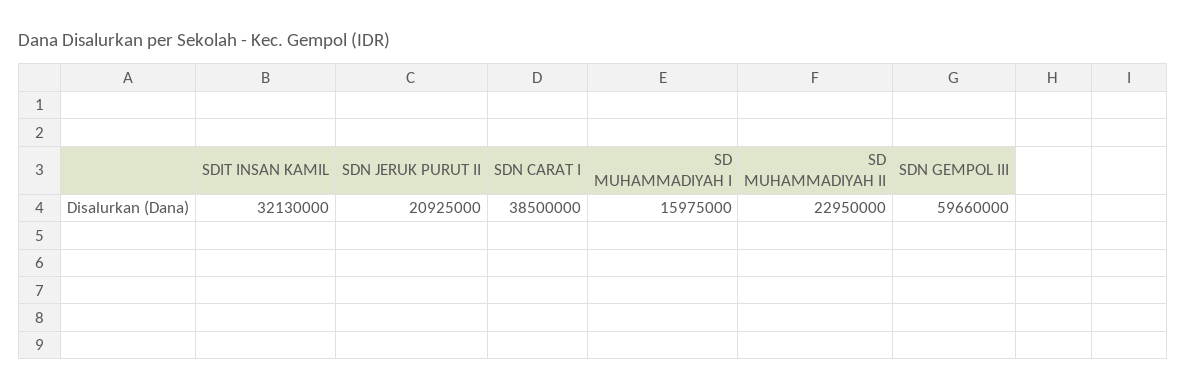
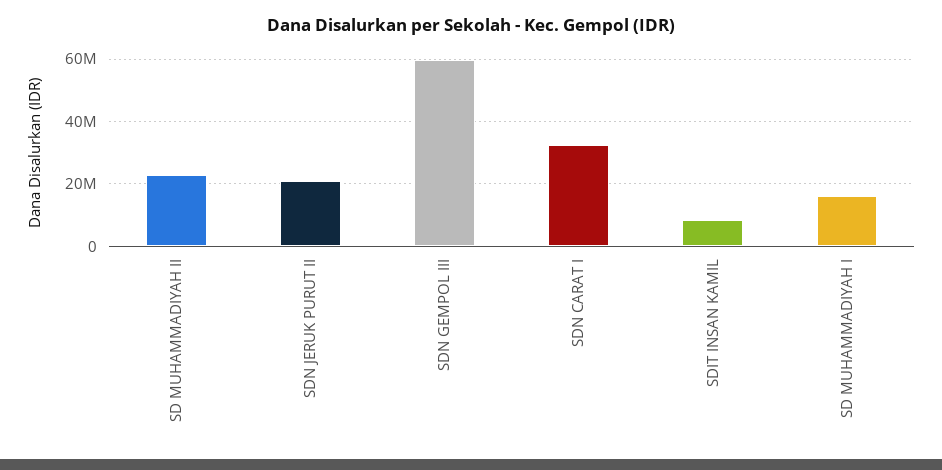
  {
-   "SDIT INSAN KAMIL": 32130000,
+   "SDIT INSAN KAMIL": 8000000,
    "SDN JERUK PURUT II": 20925000,
-   "SDN CARAT I": 38500000,
+   "SDN CARAT I": 32000000,
    "SD MUHAMMADIYAH I": 15975000,
    "SD MUHAMMADIYAH II": 22950000,
    "SDN GEMPOL III": 59660000
  }

